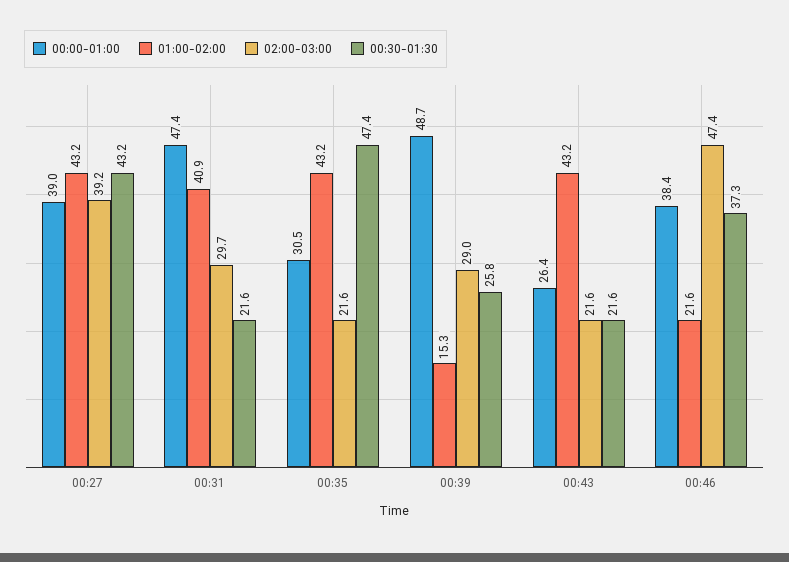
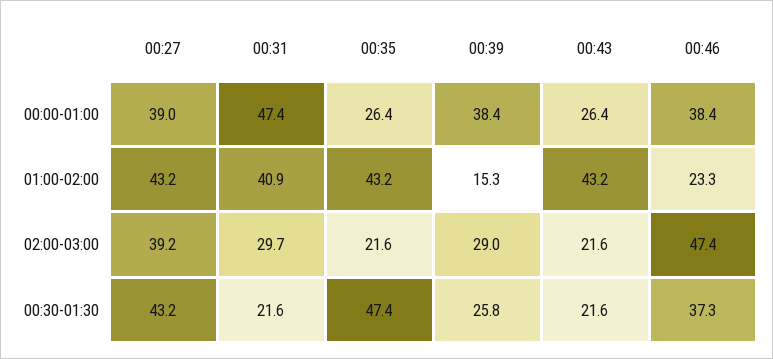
  {
    "00:00-01:00": {
      "00:27": 39,
      "00:31": 47.4,
-     "00:35": 30.5,
+     "00:35": 26.4,
-     "00:39": 48.7,
+     "00:39": 38.4,
      "00:43": 26.4,
      "00:46": 38.4
    },
    "01:00-02:00": {
      "00:27": 43.2,
      "00:31": 40.9,
      "00:35": 43.2,
      "00:39": 15.3,
      "00:43": 43.2,
-     "00:46": 21.6
+     "00:46": 23.3
    },
    "02:00-03:00": {
      "00:27": 39.2,
      "00:31": 29.7,
      "00:35": 21.6,
      "00:39": 29,
      "00:43": 21.6,
      "00:46": 47.4
    },
    "00:30-01:30": {
      "00:27": 43.2,
      "00:31": 21.6,
      "00:35": 47.4,
      "00:39": 25.8,
      "00:43": 21.6,
      "00:46": 37.3
    }
  }

